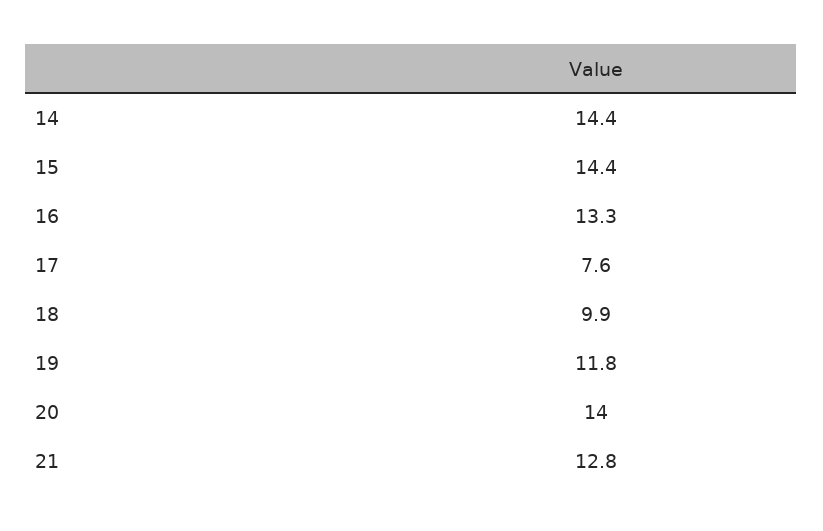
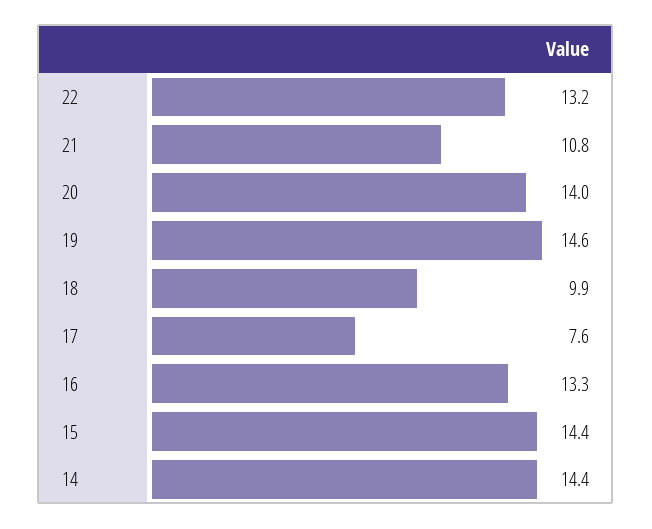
  {
    "14": 14.4,
    "15": 14.4,
    "16": 13.3,
    "17": 7.6,
    "18": 9.9,
-   "19": 11.8,
+   "19": 14.6,
    "20": 14,
-   "21": 12.8
+   "21": 10.8,
+   "22": 13.2
  }

